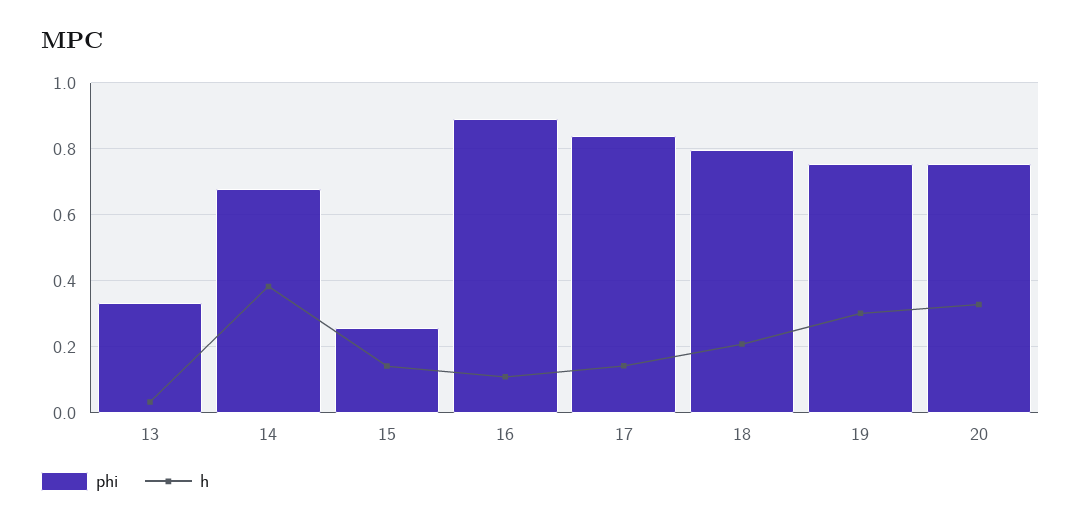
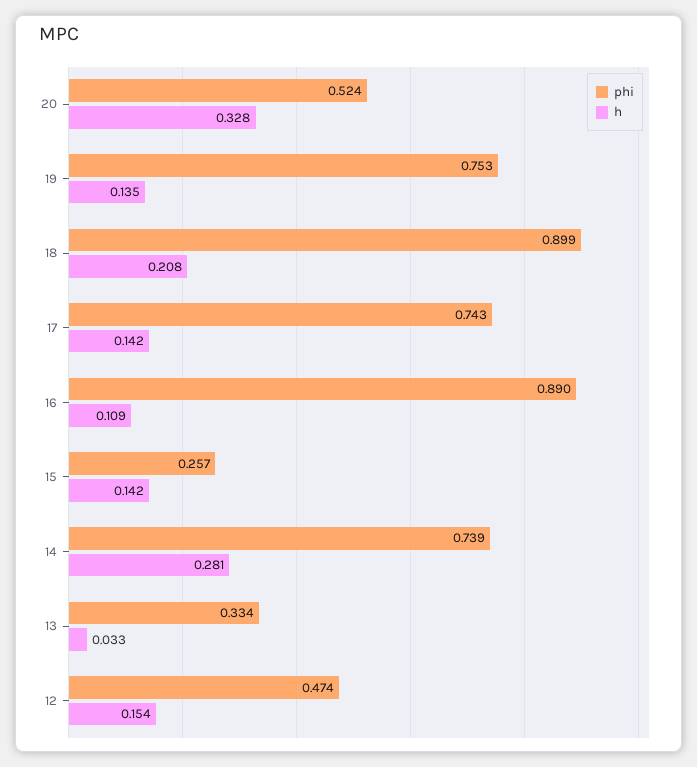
  {
    "phi": {
      "13": 0.334,
-     "14": 0.68,
+     "14": 0.739,
      "15": 0.257,
      "16": 0.89,
-     "17": 0.84,
+     "17": 0.743,
-     "18": 0.8,
+     "18": 0.899,
      "19": 0.753,
-     "20": 0.76
+     "20": 0.524,
+     "12": 0.474
    },
    "h": {
      "13": 0.033,
-     "14": 0.38,
+     "14": 0.281,
      "15": 0.142,
      "16": 0.109,
      "17": 0.142,
      "18": 0.208,
-     "19": 0.3,
+     "19": 0.135,
-     "20": 0.328
+     "20": 0.328,
+     "12": 0.154
    }
  }

